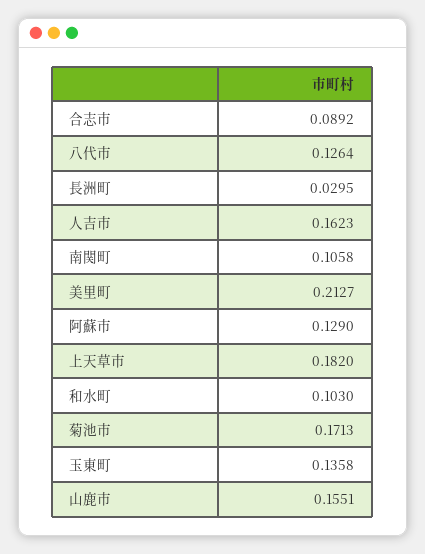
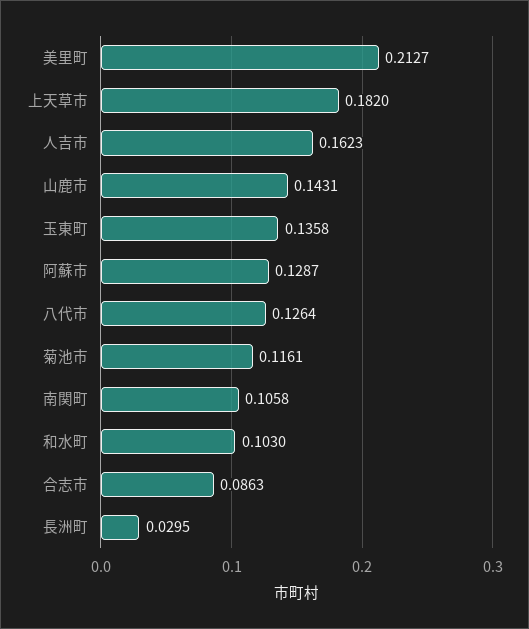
  {
-   "合志市": 0.0892,
+   "合志市": 0.0863,
    "八代市": 0.1264,
    "長洲町": 0.0295,
    "人吉市": 0.1623,
    "南関町": 0.1058,
    "美里町": 0.2127,
-   "阿蘇市": 0.129,
+   "阿蘇市": 0.1287,
    "上天草市": 0.182,
    "和水町": 0.103,
-   "菊池市": 0.1713,
+   "菊池市": 0.1161,
    "玉東町": 0.1358,
-   "山鹿市": 0.1551
+   "山鹿市": 0.1431
  }

